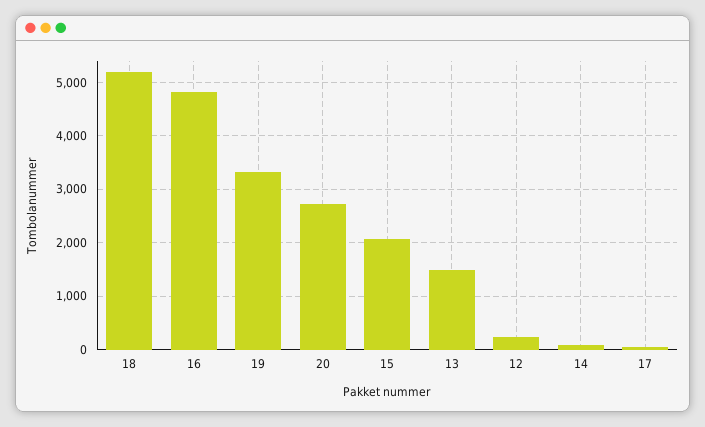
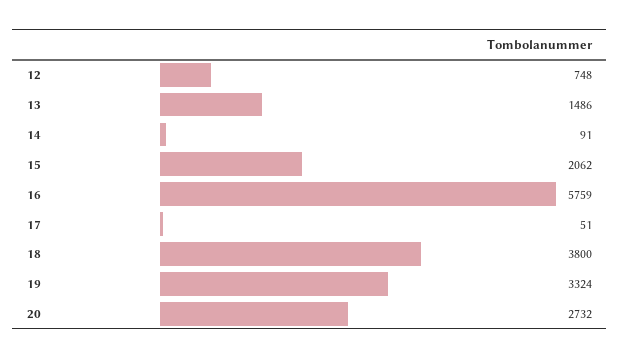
  {
-   "18": 5200,
+   "18": 3800,
-   "16": 4800,
+   "16": 5759,
    "19": 3324,
    "20": 2732,
    "15": 2062,
    "13": 1486,
-   "12": 200,
+   "12": 748,
    "14": 91,
    "17": 51
  }

